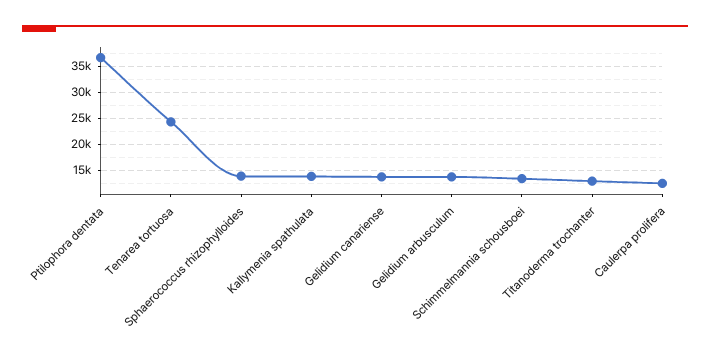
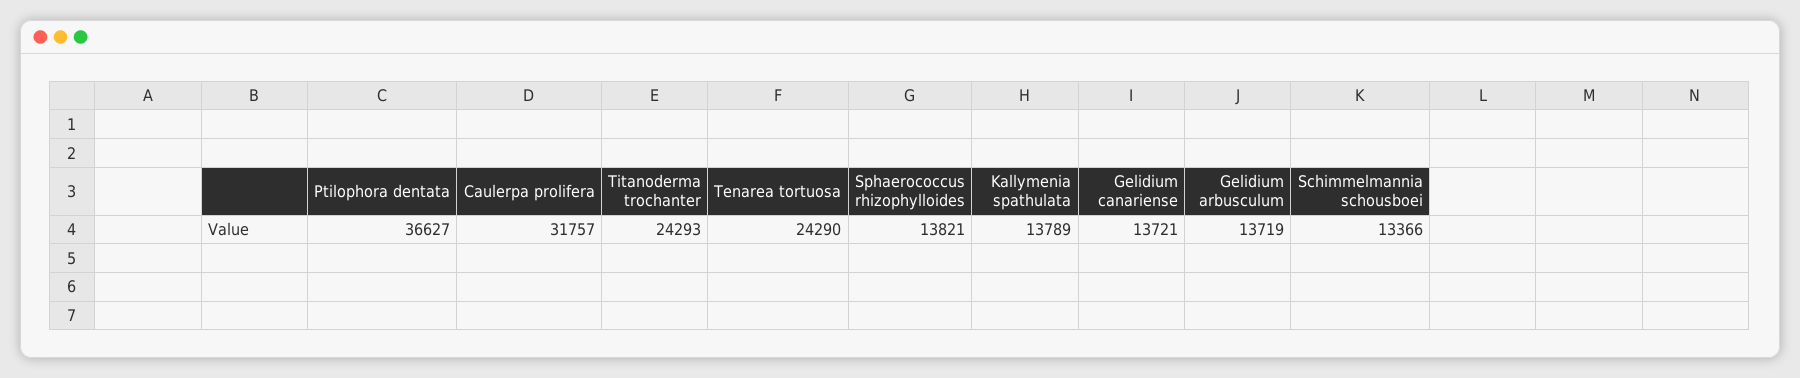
  {
    "Ptilophora dentata": 36627,
    "Tenarea tortuosa": 24290,
    "Sphaerococcus rhizophylloides": 13821,
    "Kallymenia spathulata": 13789,
    "Gelidium canariense": 13721,
    "Gelidium arbusculum": 13719,
    "Schimmelmannia schousboei": 13366,
-   "Titanoderma trochanter": 12500,
+   "Titanoderma trochanter": 24293,
-   "Caulerpa prolifera": 12500
+   "Caulerpa prolifera": 31757
  }

